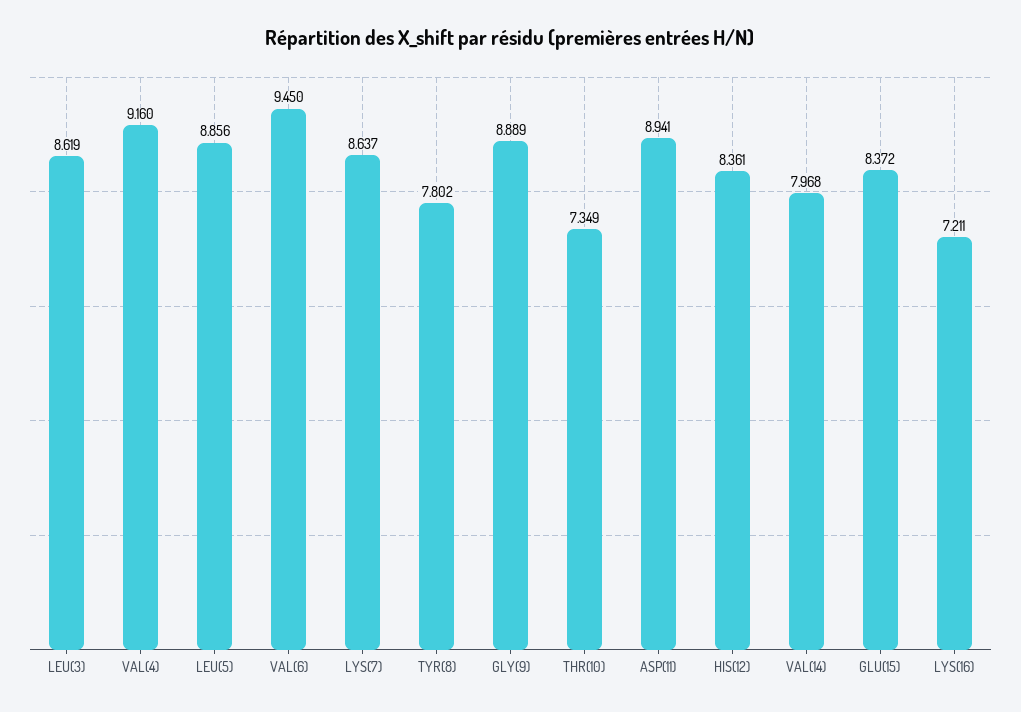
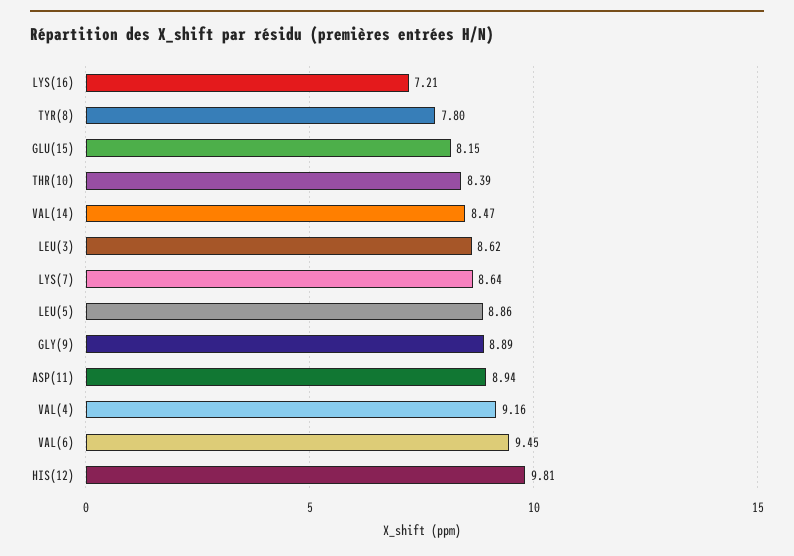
  {
    "LEU(3)": 8.619,
    "VAL(4)": 9.16,
    "LEU(5)": 8.856,
    "VAL(6)": 9.45,
    "LYS(7)": 8.637,
    "TYR(8)": 7.802,
    "GLY(9)": 8.889,
-   "THR(10)": 7.349,
+   "THR(10)": 8.39,
    "ASP(11)": 8.941,
-   "HIS(12)": 8.361,
+   "HIS(12)": 9.81,
-   "VAL(14)": 7.968,
+   "VAL(14)": 8.47,
-   "GLU(15)": 8.372,
+   "GLU(15)": 8.15,
    "LYS(16)": 7.211
  }

